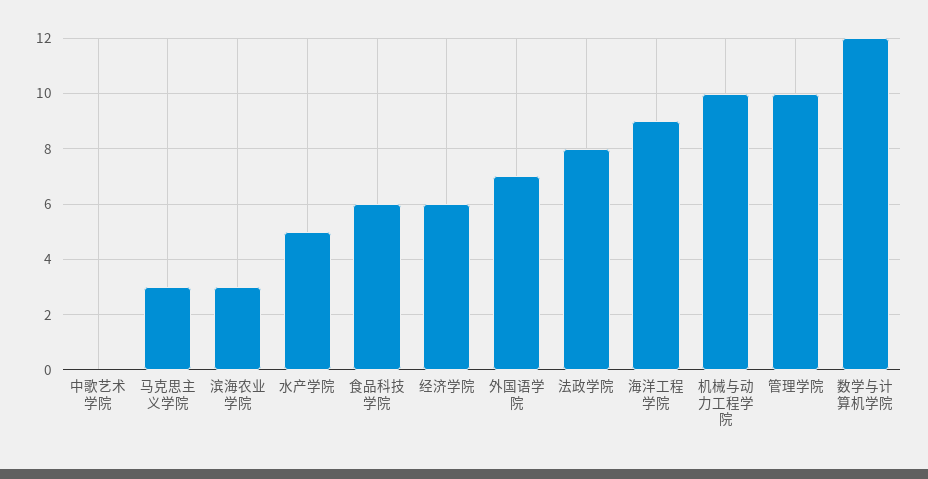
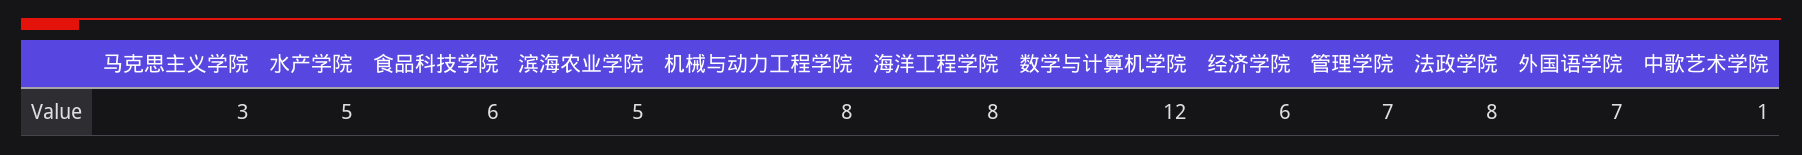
  {
-   "中歌艺术学院": 0,
+   "中歌艺术学院": 1,
    "马克思主义学院": 3,
-   "滨海农业学院": 3,
+   "滨海农业学院": 5,
    "水产学院": 5,
    "食品科技学院": 6,
    "经济学院": 6,
    "外国语学院": 7,
    "法政学院": 8,
-   "海洋工程学院": 9,
+   "海洋工程学院": 8,
-   "机械与动力工程学院": 10,
+   "机械与动力工程学院": 8,
-   "管理学院": 10,
+   "管理学院": 7,
    "数学与计算机学院": 12
  }

